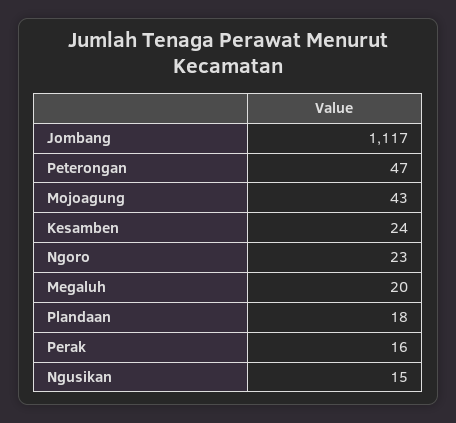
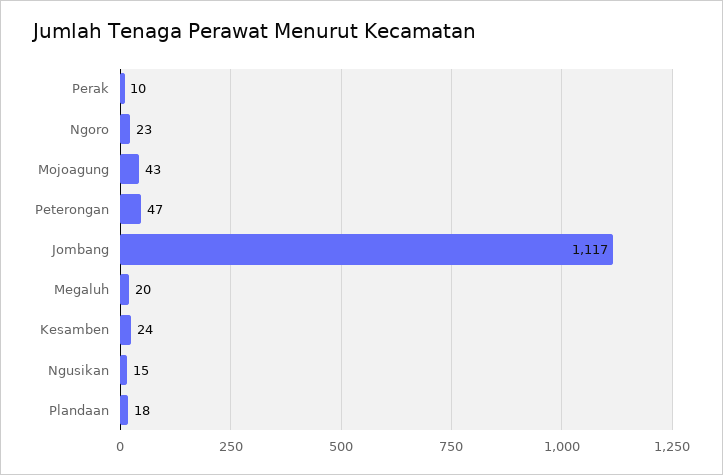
  {
    "Jombang": 1117,
    "Peterongan": 47,
    "Mojoagung": 43,
    "Kesamben": 24,
    "Ngoro": 23,
    "Megaluh": 20,
    "Plandaan": 18,
-   "Perak": 16,
+   "Perak": 10,
    "Ngusikan": 15
  }

